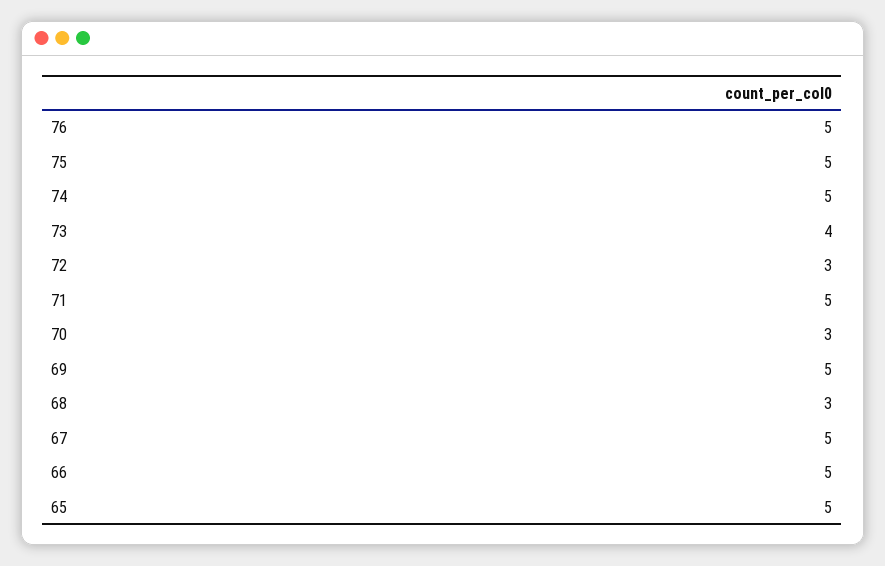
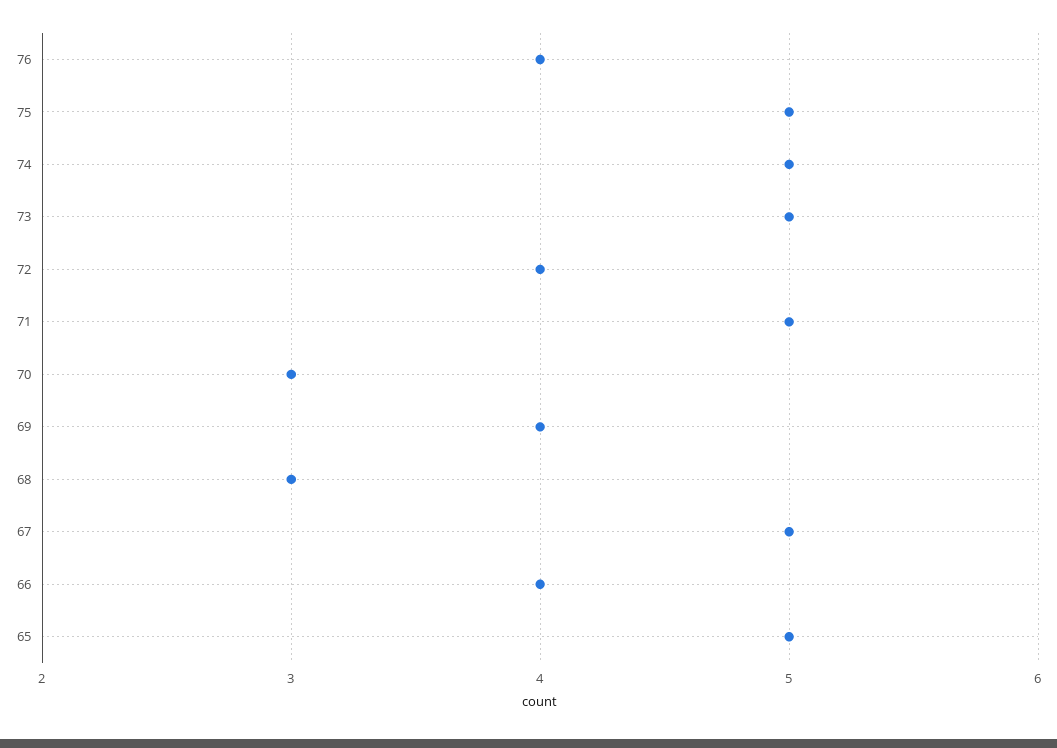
  {
-   "76": 5,
+   "76": 4,
    "75": 5,
    "74": 5,
-   "73": 4,
+   "73": 5,
-   "72": 3,
+   "72": 4,
    "71": 5,
    "70": 3,
-   "69": 5,
+   "69": 4,
    "68": 3,
    "67": 5,
-   "66": 5,
+   "66": 4,
    "65": 5
  }

